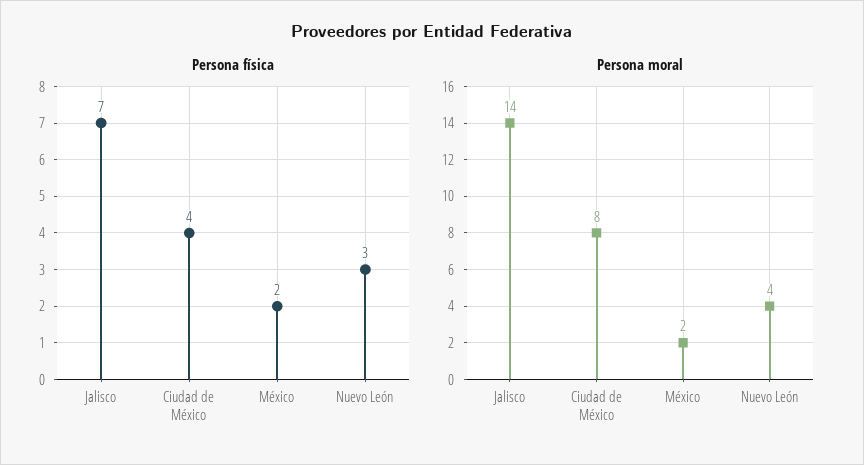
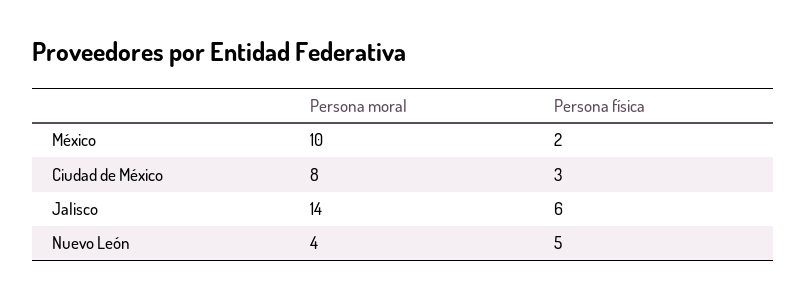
  {
    "Persona física": {
-     "Jalisco": 7,
+     "Jalisco": 6,
-     "Ciudad de México": 4,
+     "Ciudad de México": 3,
      "México": 2,
-     "Nuevo León": 3
+     "Nuevo León": 5
    },
    "Persona moral": {
      "Jalisco": 14,
      "Ciudad de México": 8,
-     "México": 2,
+     "México": 10,
      "Nuevo León": 4
    }
  }

